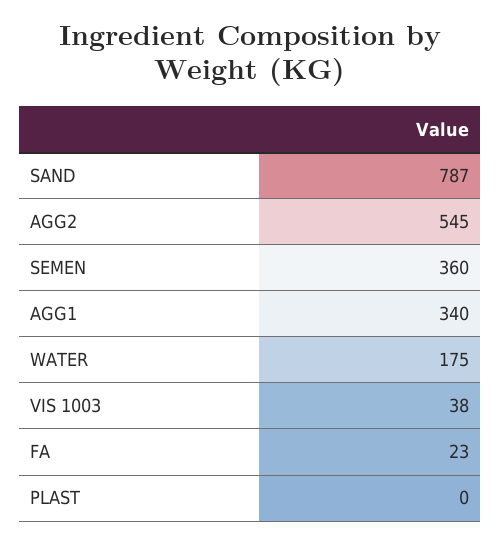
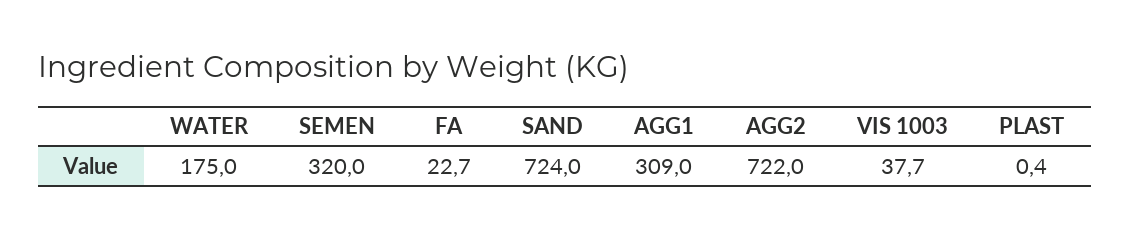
  {
-   "SAND": 787,
+   "SAND": 724,
-   "AGG2": 545,
+   "AGG2": 722,
-   "SEMEN": 360,
+   "SEMEN": 320,
-   "AGG1": 340,
+   "AGG1": 309,
    "WATER": 175,
    "VIS 1003": 37.7,
    "FA": 22.7,
    "PLAST": 0.4
  }

